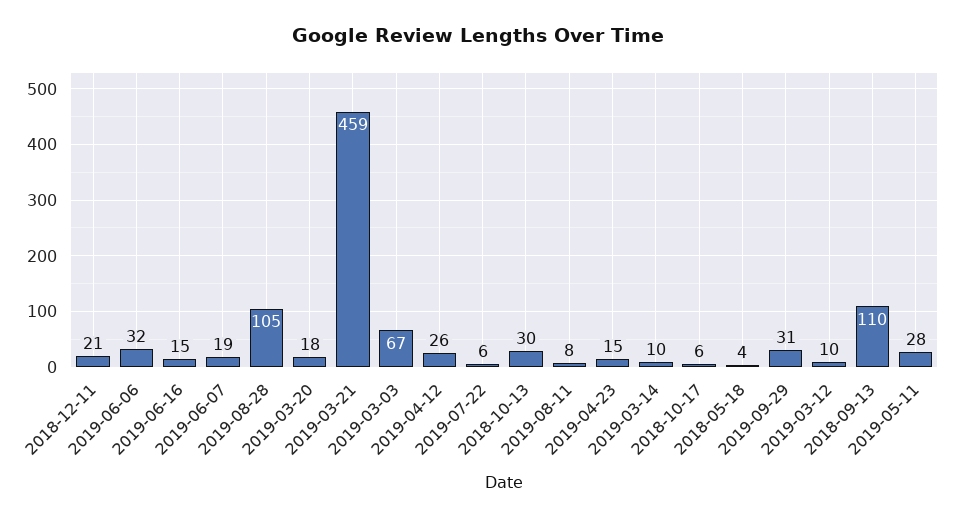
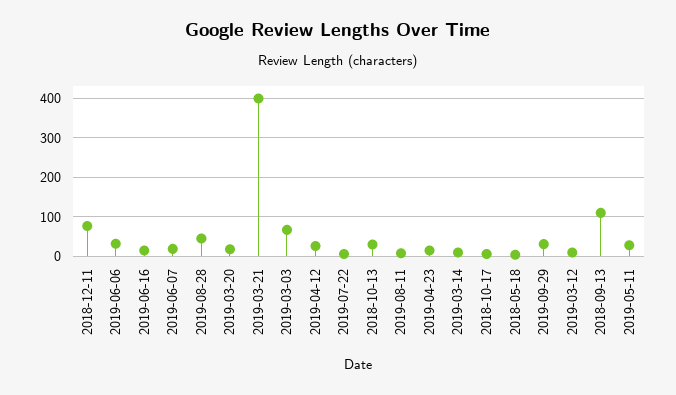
  {
-   "2018-12-11": 21,
+   "2018-12-11": 80,
    "2019-06-06": 32,
    "2019-06-16": 15,
    "2019-06-07": 19,
-   "2019-08-28": 105,
+   "2019-08-28": 40,
    "2019-03-20": 18,
-   "2019-03-21": 459,
+   "2019-03-21": 400,
    "2019-03-03": 67,
    "2019-04-12": 26,
    "2019-07-22": 6,
    "2018-10-13": 30,
    "2019-08-11": 8,
    "2019-04-23": 15,
    "2019-03-14": 10,
    "2018-10-17": 6,
    "2018-05-18": 4,
    "2019-09-29": 31,
    "2019-03-12": 10,
    "2018-09-13": 110,
    "2019-05-11": 28
  }

